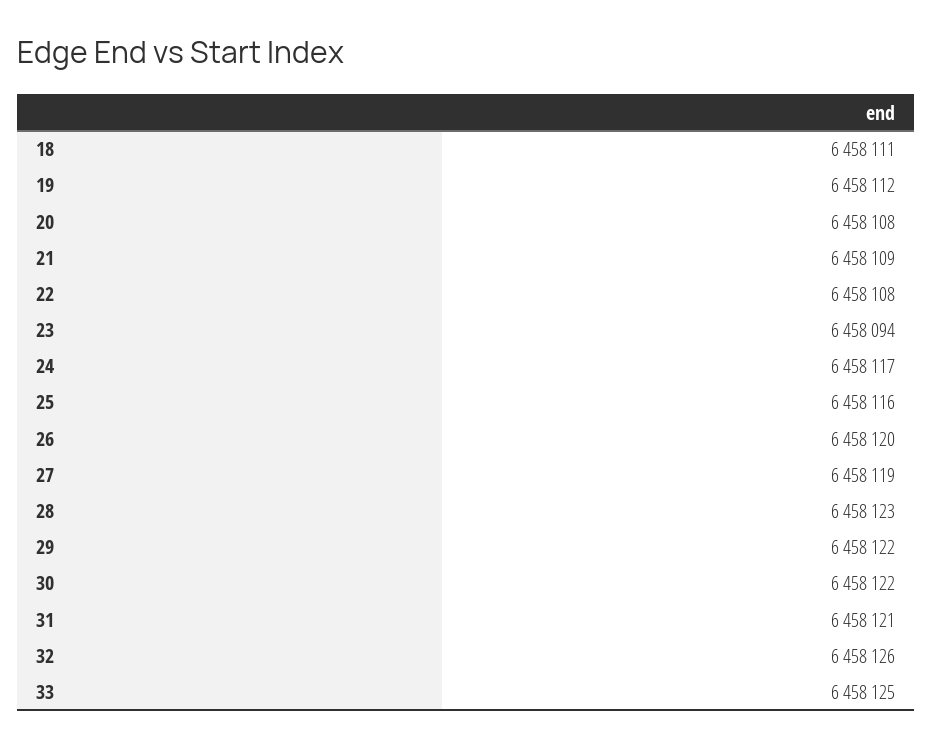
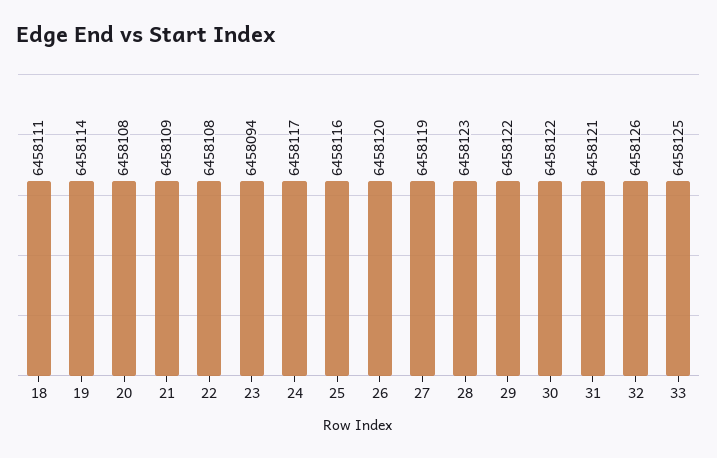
  {
    "18": 6458111,
-   "19": 6458112,
+   "19": 6458114,
    "20": 6458108,
    "21": 6458109,
    "22": 6458108,
    "23": 6458094,
    "24": 6458117,
    "25": 6458116,
    "26": 6458120,
    "27": 6458119,
    "28": 6458123,
    "29": 6458122,
    "30": 6458122,
    "31": 6458121,
    "32": 6458126,
    "33": 6458125
  }

